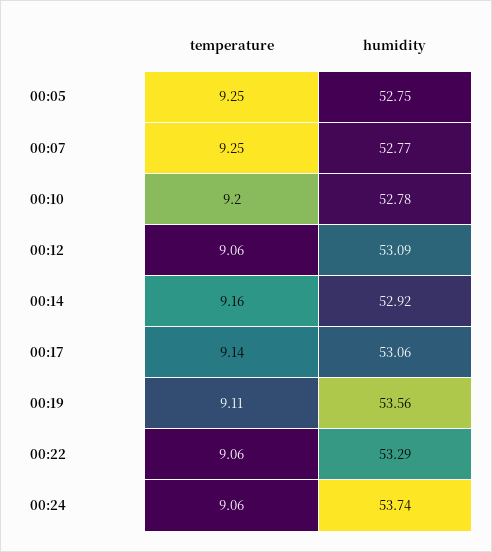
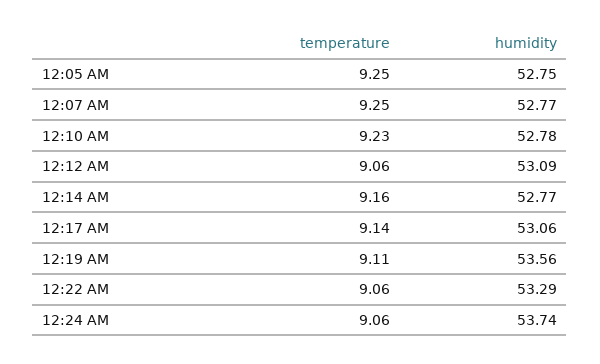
  {
    "temperature": {
      "00:05": 9.25,
      "00:07": 9.25,
-     "00:10": 9.2,
+     "00:10": 9.23,
      "00:12": 9.06,
      "00:14": 9.16,
      "00:17": 9.14,
      "00:19": 9.11,
      "00:22": 9.06,
      "00:24": 9.06
    },
    "humidity": {
      "00:05": 52.75,
      "00:07": 52.77,
      "00:10": 52.78,
      "00:12": 53.09,
-     "00:14": 52.92,
+     "00:14": 52.77,
      "00:17": 53.06,
      "00:19": 53.56,
      "00:22": 53.29,
      "00:24": 53.74
    }
  }

